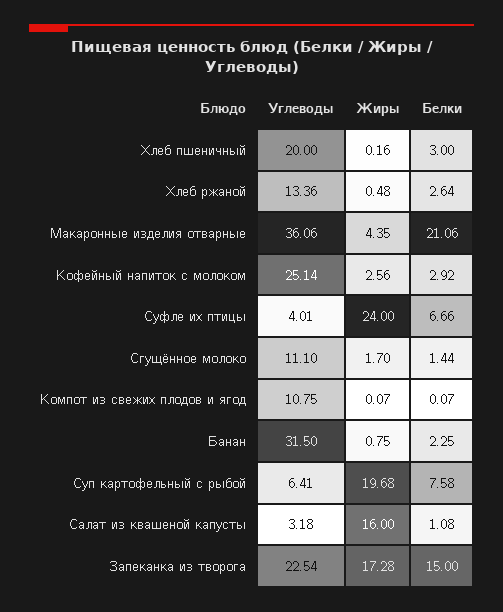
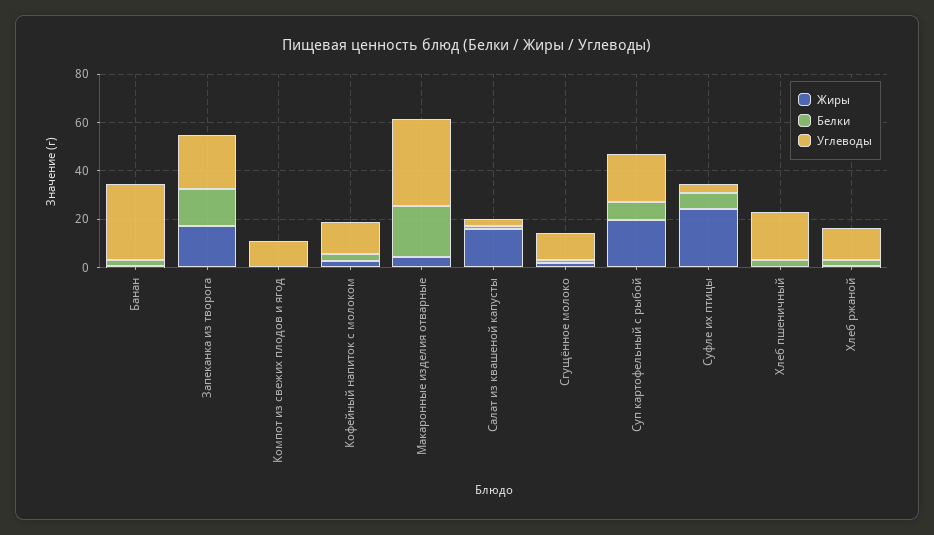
  {
    "Углеводы": {
      "Хлеб пшеничный": 20,
      "Хлеб ржаной": 13.36,
      "Макаронные изделия отварные": 36.06,
-     "Кофейный напиток с молоком": 25.14,
+     "Кофейный напиток с молоком": 15,
      "Суфле их птицы": 4.01,
      "Сгущённое молоко": 11.1,
      "Компот из свежих плодов и ягод": 10.75,
      "Банан": 31.5,
-     "Суп картофельный с рыбой": 6.41,
+     "Суп картофельный с рыбой": 20,
      "Салат из квашеной капусты": 3.18,
      "Запеканка из творога": 22.54
    },
    "Жиры": {
      "Хлеб пшеничный": 0.16,
      "Хлеб ржаной": 0.48,
      "Макаронные изделия отварные": 4.35,
      "Кофейный напиток с молоком": 2.56,
      "Суфле их птицы": 24,
      "Сгущённое молоко": 1.7,
      "Компот из свежих плодов и ягод": 0.07,
      "Банан": 0.75,
      "Суп картофельный с рыбой": 19.68,
      "Салат из квашеной капусты": 16,
      "Запеканка из творога": 17.28
    },
    "Белки": {
      "Хлеб пшеничный": 3,
      "Хлеб ржаной": 2.64,
      "Макаронные изделия отварные": 21.06,
      "Кофейный напиток с молоком": 2.92,
      "Суфле их птицы": 6.66,
      "Сгущённое молоко": 1.44,
      "Компот из свежих плодов и ягод": 0.07,
      "Банан": 2.25,
      "Суп картофельный с рыбой": 7.58,
      "Салат из квашеной капусты": 1.08,
      "Запеканка из творога": 15
    }
  }

